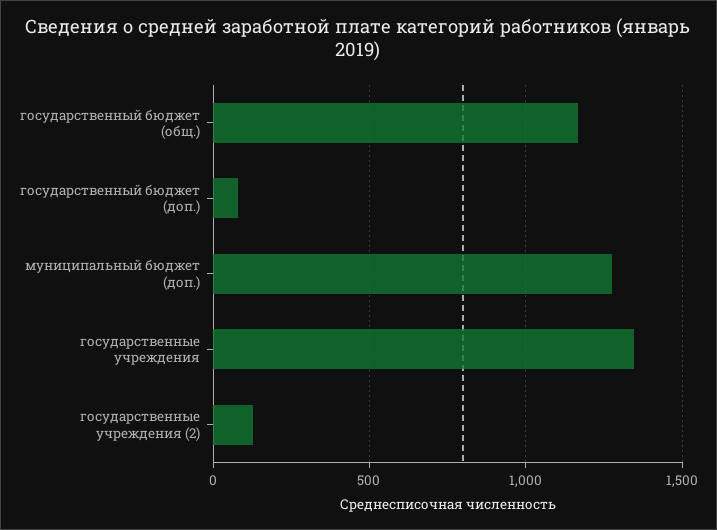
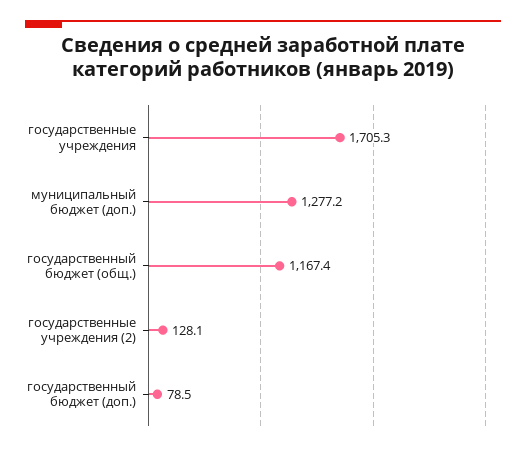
  {
    "государственный бюджет (общ.)": 1167.4,
    "государственный бюджет (доп.)": 78.5,
    "муниципальный бюджет (доп.)": 1277.2,
-   "государственные учреждения": 1350,
+   "государственные учреждения": 1705.3,
    "государственные учреждения (2)": 128.1
  }

